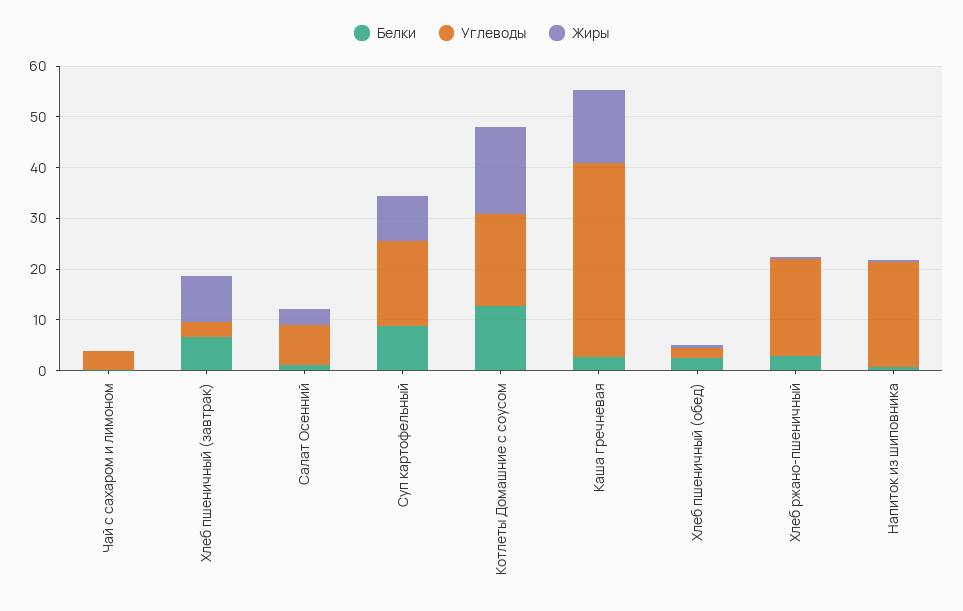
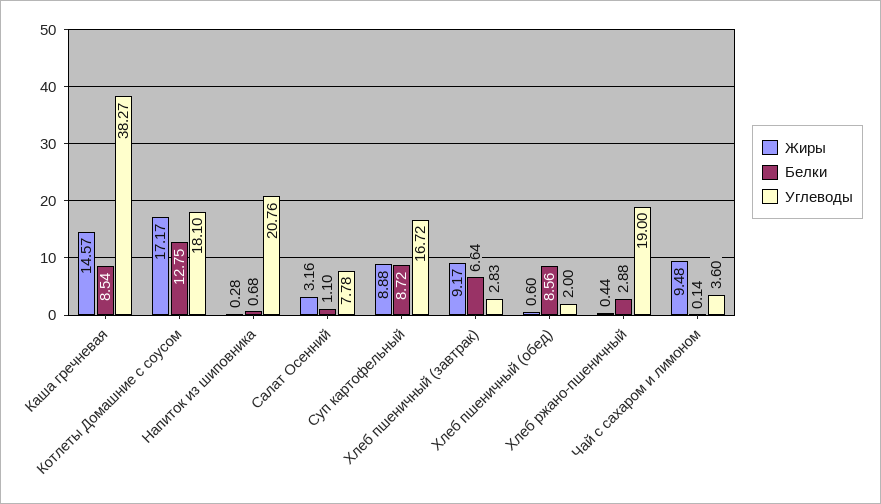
  {
    "Белки": {
      "Чай с сахаром и лимоном": 0.14,
      "Хлеб пшеничный (завтрак)": 6.64,
      "Салат Осенний": 1.1,
      "Суп картофельный": 8.72,
      "Котлеты Домашние с соусом": 12.75,
-     "Каша гречневая": 2,
+     "Каша гречневая": 8.54,
-     "Хлеб пшеничный (обед)": 2,
+     "Хлеб пшеничный (обед)": 8.56,
      "Хлеб ржано-пшеничный": 2.88,
      "Напиток из шиповника": 0.68
    },
    "Углеводы": {
      "Чай с сахаром и лимоном": 3.6,
      "Хлеб пшеничный (завтрак)": 2.83,
      "Салат Осенний": 7.78,
      "Суп картофельный": 16.72,
      "Котлеты Домашние с соусом": 18.1,
      "Каша гречневая": 38.27,
      "Хлеб пшеничный (обед)": 2,
      "Хлеб ржано-пшеничный": 19,
      "Напиток из шиповника": 20.76
    },
    "Жиры": {
-     "Чай с сахаром и лимоном": 0,
+     "Чай с сахаром и лимоном": 9.48,
      "Хлеб пшеничный (завтрак)": 9.17,
      "Салат Осенний": 3.16,
      "Суп картофельный": 8.88,
      "Котлеты Домашние с соусом": 17.17,
      "Каша гречневая": 14.57,
      "Хлеб пшеничный (обед)": 0.6,
      "Хлеб ржано-пшеничный": 0.44,
      "Напиток из шиповника": 0.28
    }
  }

